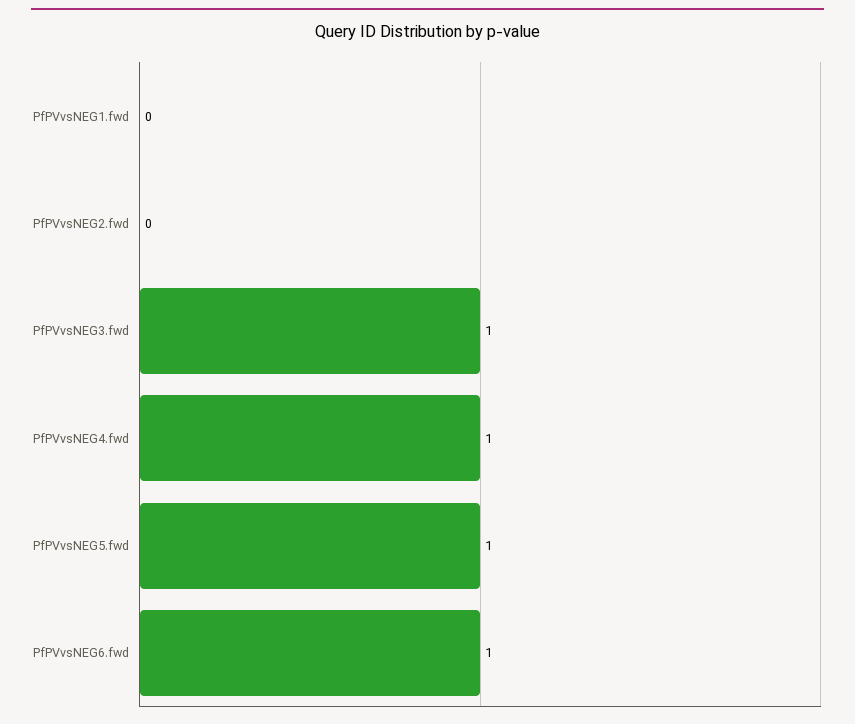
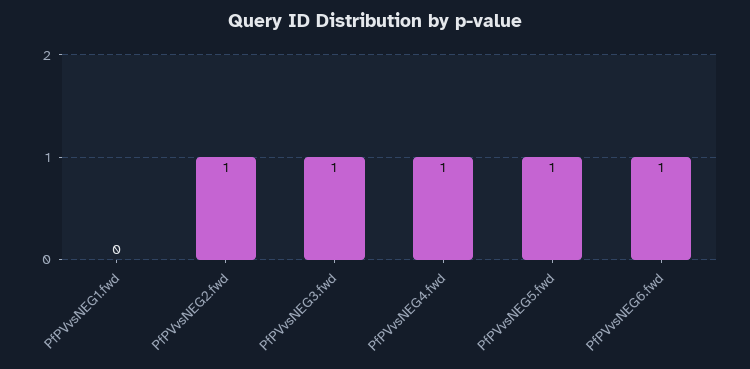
  {
    "PfPVvsNEG1.fwd": 0,
-   "PfPVvsNEG2.fwd": 0,
+   "PfPVvsNEG2.fwd": 1,
    "PfPVvsNEG3.fwd": 1,
    "PfPVvsNEG4.fwd": 1,
    "PfPVvsNEG5.fwd": 1,
    "PfPVvsNEG6.fwd": 1
  }

